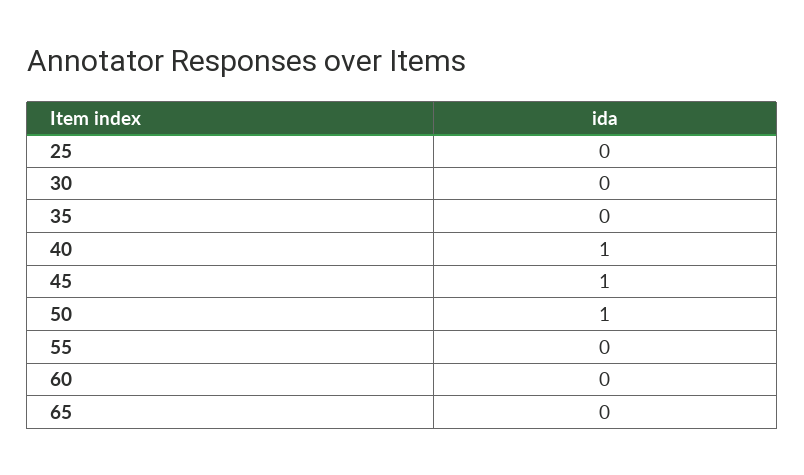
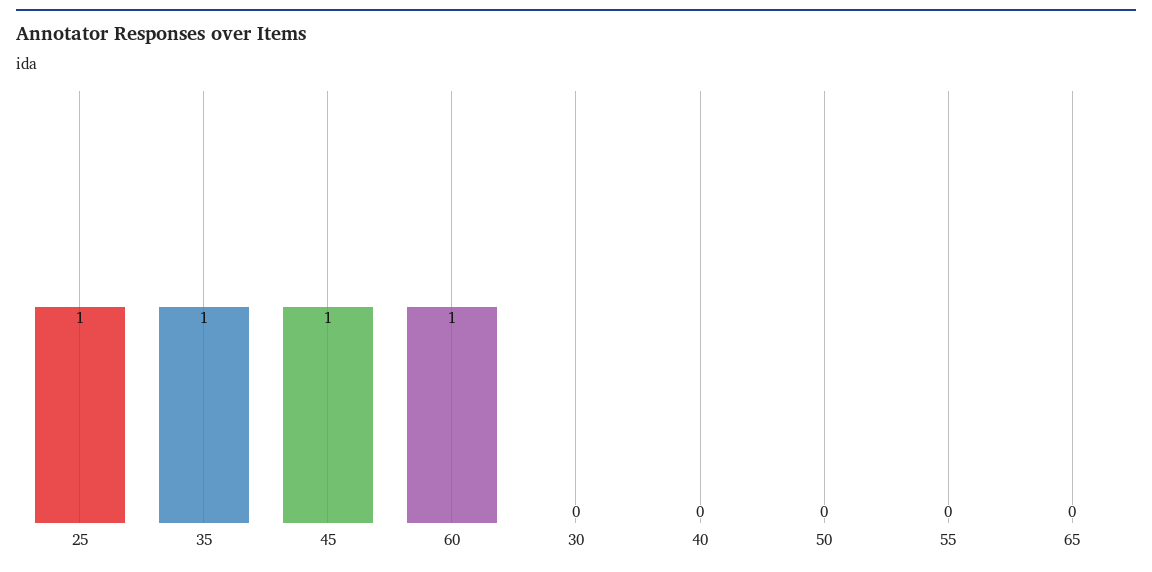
  {
-   "25": 0,
+   "25": 1,
    "30": 0,
-   "35": 0,
+   "35": 1,
-   "40": 1,
+   "40": 0,
    "45": 1,
-   "50": 1,
+   "50": 0,
    "55": 0,
-   "60": 0,
+   "60": 1,
    "65": 0
  }

